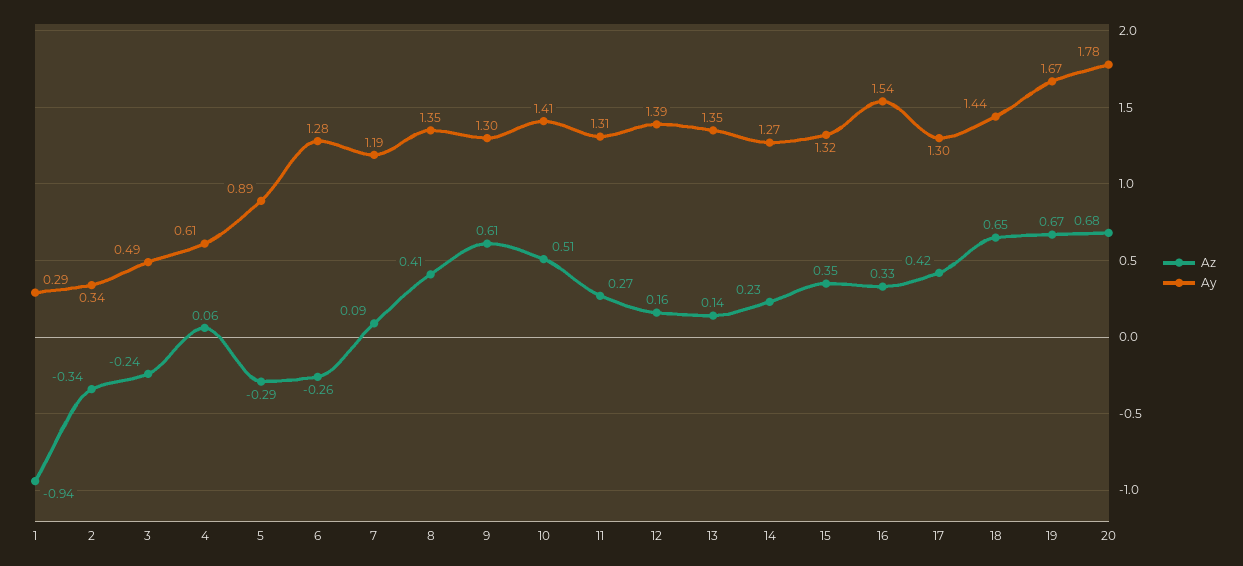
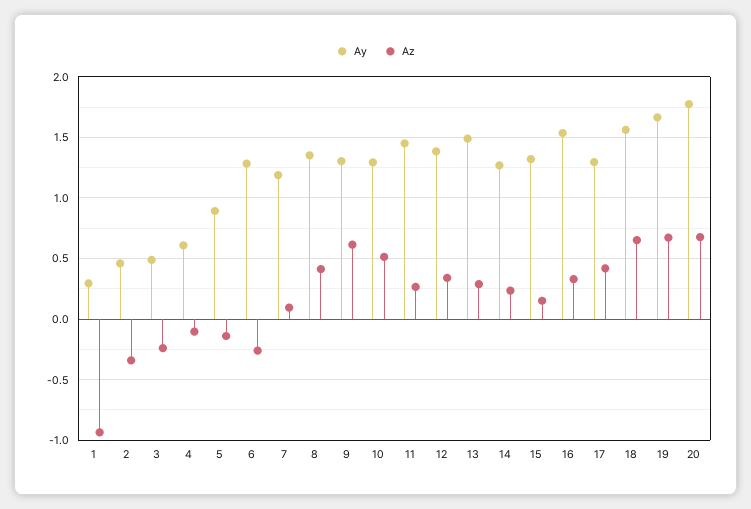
  {
    "Az": {
      "1": -0.94,
      "2": -0.34,
      "3": -0.24,
-     "4": 0.06,
+     "4": -0.1,
-     "5": -0.29,
+     "5": -0.15,
      "6": -0.26,
      "7": 0.09,
      "8": 0.41,
      "9": 0.61,
      "10": 0.51,
      "11": 0.27,
-     "12": 0.16,
+     "12": 0.35,
-     "13": 0.14,
+     "13": 0.3,
      "14": 0.23,
-     "15": 0.35,
+     "15": 0.15,
      "16": 0.33,
      "17": 0.42,
      "18": 0.65,
      "19": 0.67,
      "20": 0.68
    },
    "Ay": {
      "1": 0.29,
-     "2": 0.34,
+     "2": 0.45,
      "3": 0.49,
      "4": 0.61,
      "5": 0.89,
      "6": 1.28,
      "7": 1.19,
      "8": 1.35,
      "9": 1.3,
-     "10": 1.41,
+     "10": 1.3,
-     "11": 1.31,
+     "11": 1.45,
      "12": 1.39,
-     "13": 1.35,
+     "13": 1.5,
      "14": 1.27,
      "15": 1.32,
      "16": 1.54,
      "17": 1.3,
-     "18": 1.44,
+     "18": 1.55,
      "19": 1.67,
      "20": 1.78
    }
  }

